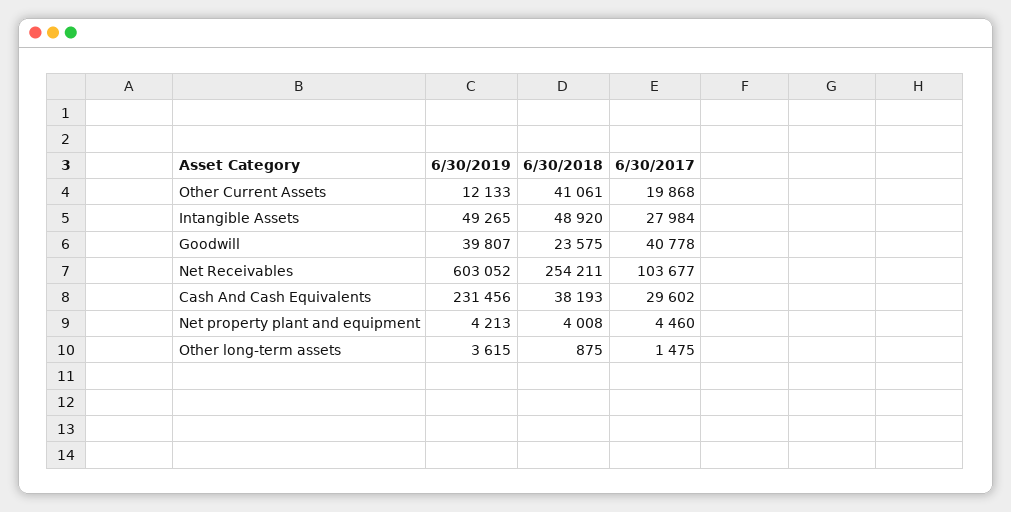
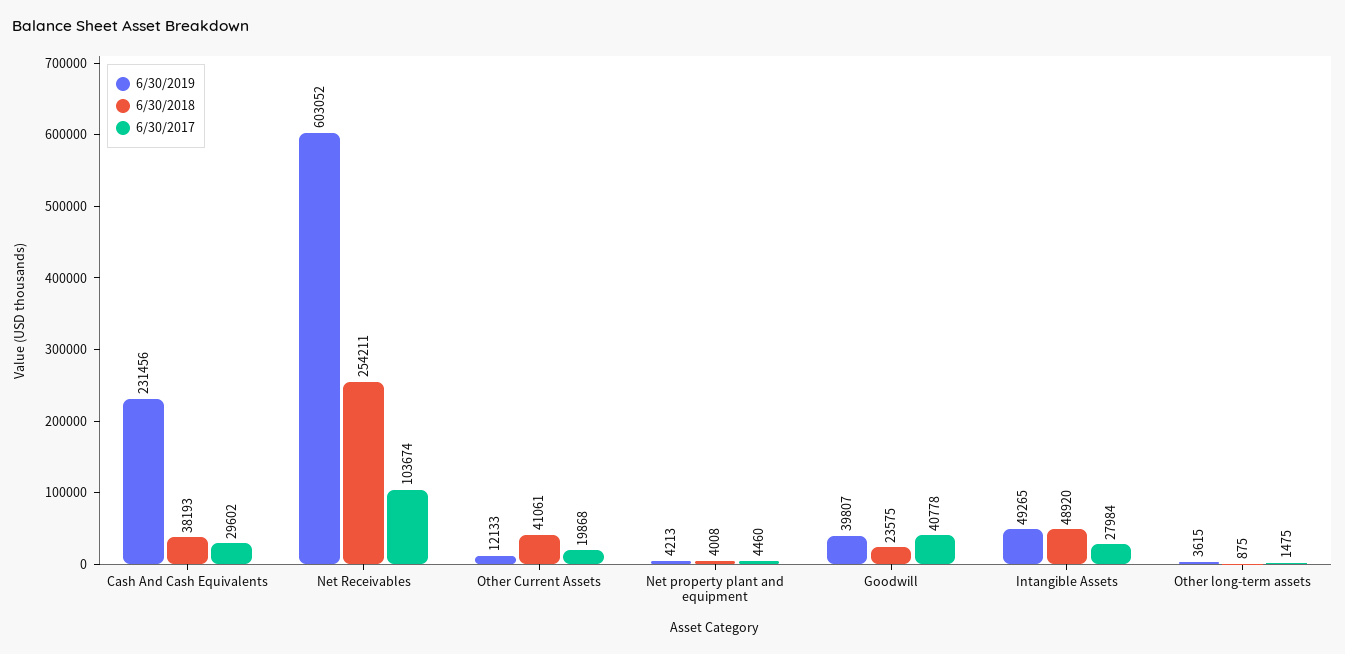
  {
    "6/30/2019": {
      "Other Current Assets": 12133,
      "Intangible Assets": 49265,
      "Goodwill": 39807,
      "Net Receivables": 603052,
      "Cash And Cash Equivalents": 231456,
      "Net property plant and equipment": 4213,
      "Other long-term assets": 3615
    },
    "6/30/2018": {
      "Other Current Assets": 41061,
      "Intangible Assets": 48920,
      "Goodwill": 23575,
      "Net Receivables": 254211,
      "Cash And Cash Equivalents": 38193,
      "Net property plant and equipment": 4008,
      "Other long-term assets": 875
    },
    "6/30/2017": {
      "Other Current Assets": 19868,
      "Intangible Assets": 27984,
      "Goodwill": 40778,
-     "Net Receivables": 103677,
+     "Net Receivables": 103674,
      "Cash And Cash Equivalents": 29602,
      "Net property plant and equipment": 4460,
      "Other long-term assets": 1475
    }
  }

